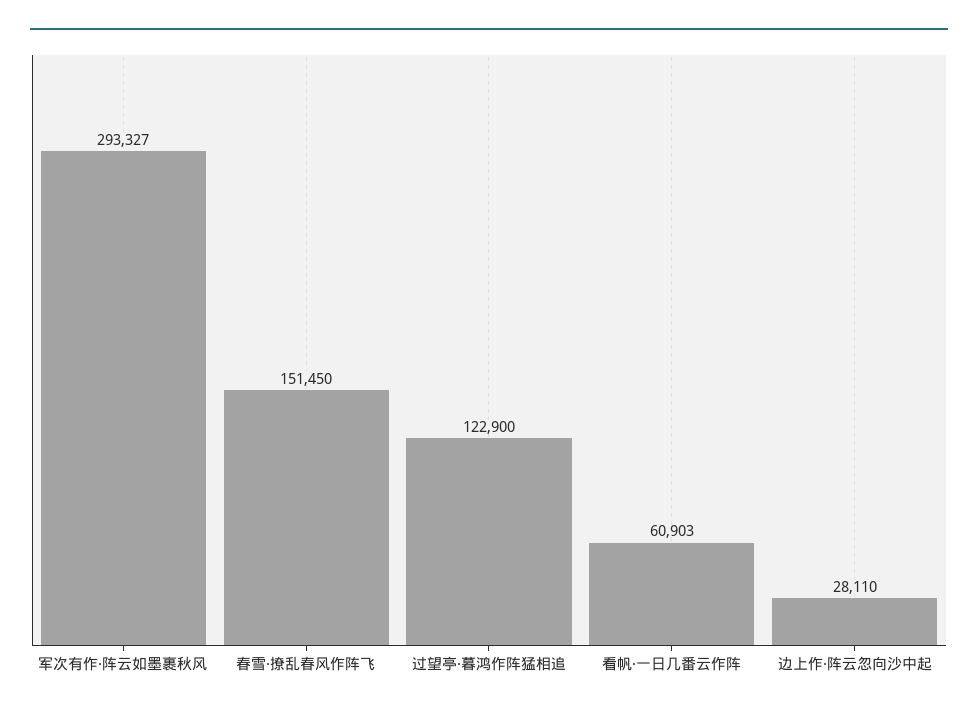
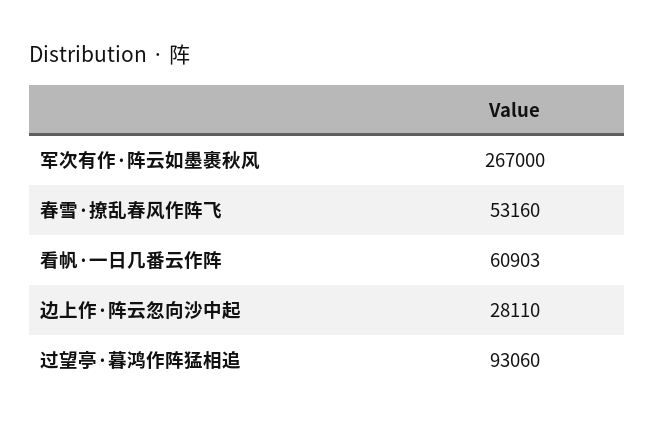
  {
-   "军次有作·阵云如墨裹秋风": 293327,
+   "军次有作·阵云如墨裹秋风": 267000,
-   "春雪·撩乱春风作阵飞": 151450,
+   "春雪·撩乱春风作阵飞": 53160,
-   "过望亭·暮鸿作阵猛相追": 122900,
+   "过望亭·暮鸿作阵猛相追": 93060,
    "看帆·一日几番云作阵": 60903,
    "边上作·阵云忽向沙中起": 28110
  }

